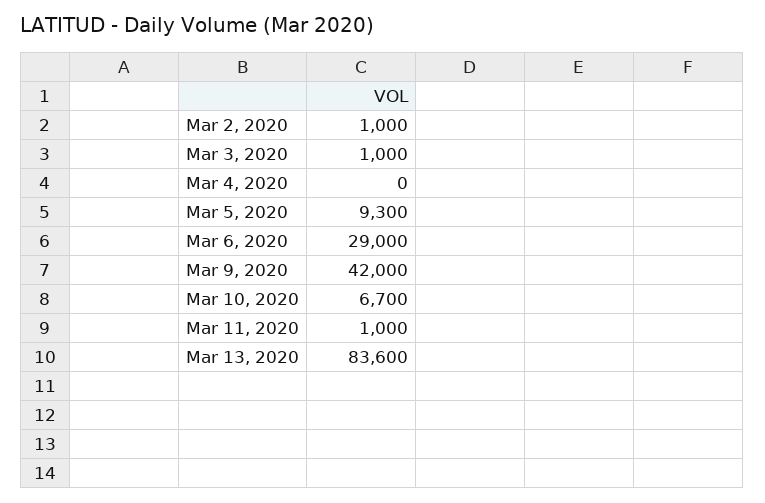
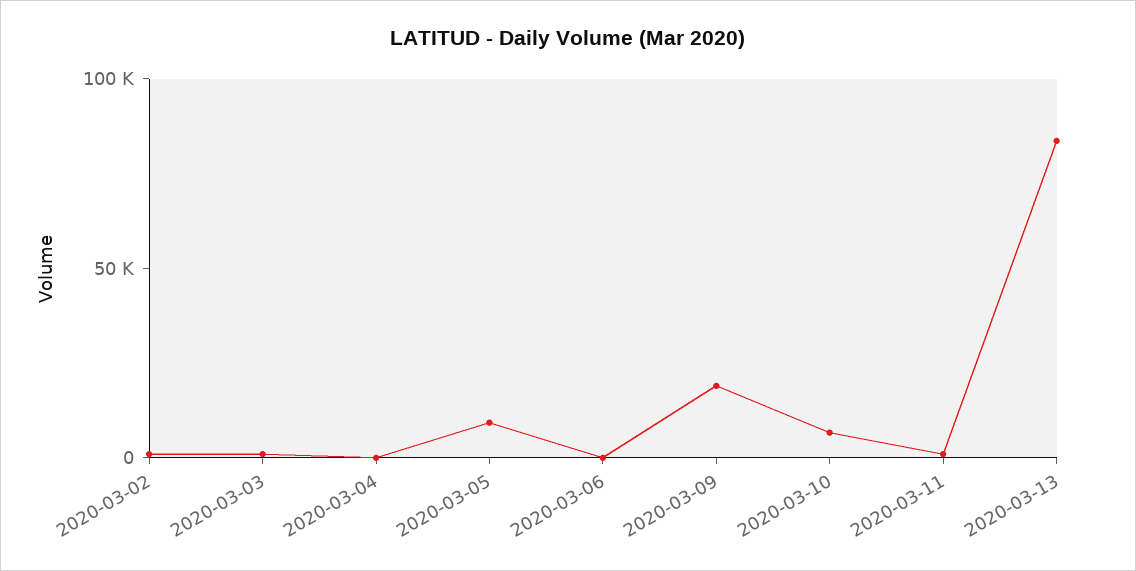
  {
    "Mar 2, 2020": 1000,
    "Mar 3, 2020": 1000,
    "Mar 4, 2020": 0,
    "Mar 5, 2020": 9300,
-   "Mar 6, 2020": 29000,
+   "Mar 6, 2020": 0,
-   "Mar 9, 2020": 42000,
+   "Mar 9, 2020": 20000,
    "Mar 10, 2020": 6700,
    "Mar 11, 2020": 1000,
    "Mar 13, 2020": 83600
  }

